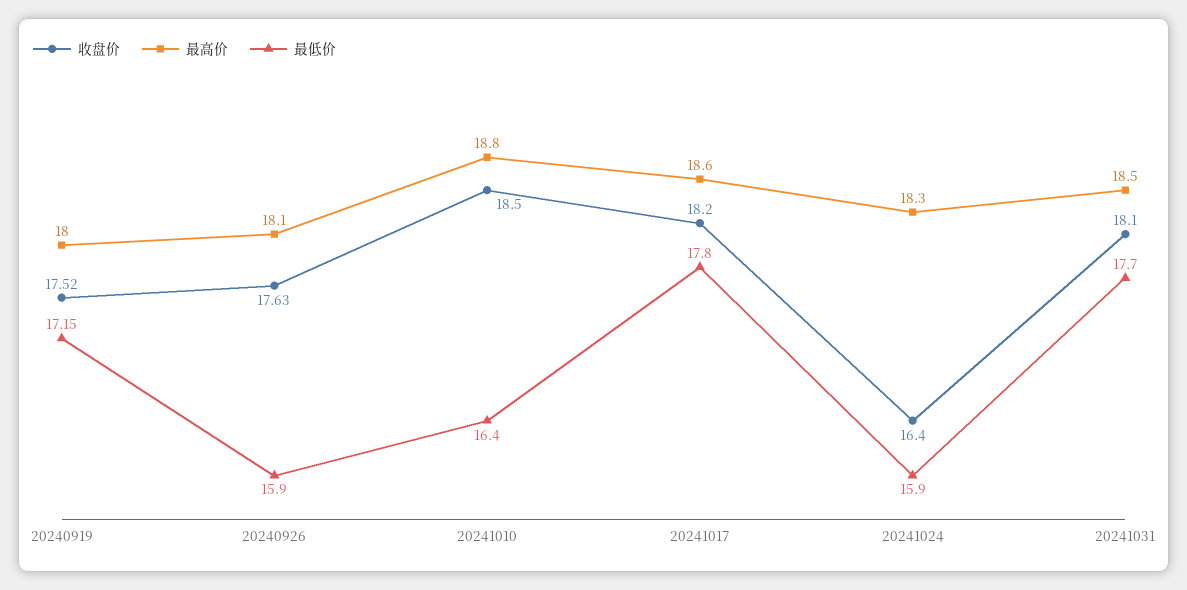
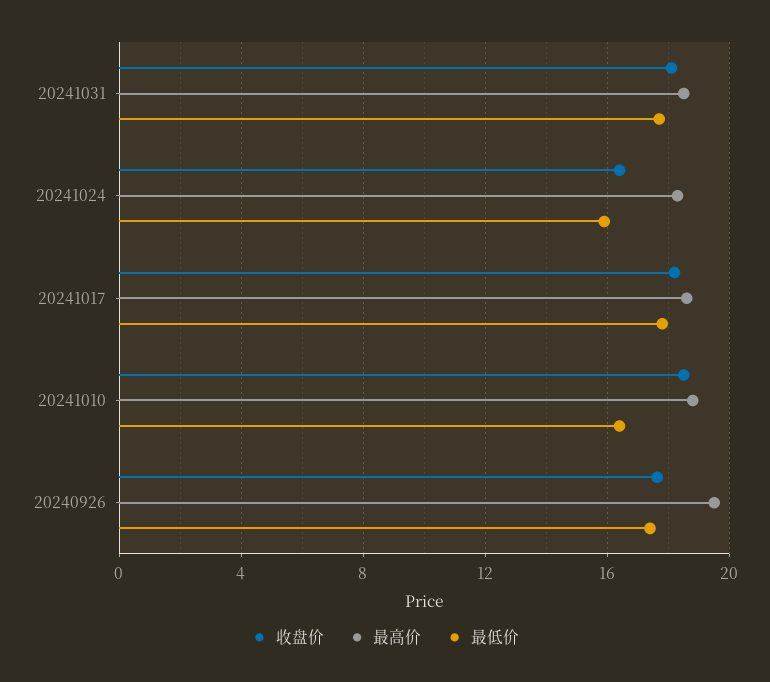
  {
    "收盘价": {
-     "20240919": 17.52,
      "20240926": 17.63,
      "20241010": 18.5,
      "20241017": 18.2,
      "20241024": 16.4,
      "20241031": 18.1
    },
    "最高价": {
-     "20240919": 18,
-     "20240926": 18.1,
+     "20240926": 19.5,
      "20241010": 18.8,
      "20241017": 18.6,
      "20241024": 18.3,
      "20241031": 18.5
    },
    "最低价": {
-     "20240919": 17.15,
-     "20240926": 15.9,
+     "20240926": 17.5,
      "20241010": 16.4,
      "20241017": 17.8,
      "20241024": 15.9,
      "20241031": 17.7
    }
  }

